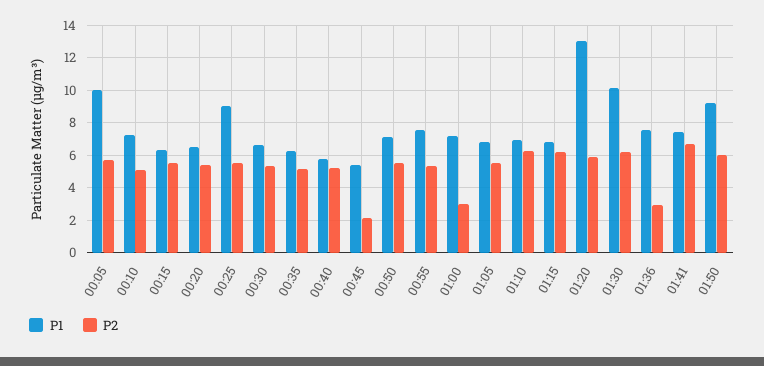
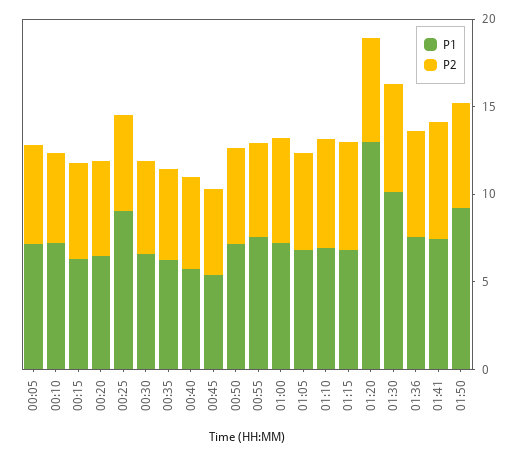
  {
    "P1": {
-     "00:05": 10,
+     "00:05": 7,
      "00:10": 7,
      "00:15": 6.5,
      "00:20": 6.5,
      "00:25": 9,
      "00:30": 6.5,
      "00:35": 6.5,
      "00:40": 5.5,
      "00:45": 5.5,
      "00:50": 7,
      "00:55": 7.5,
      "01:00": 7,
      "01:05": 7,
      "01:10": 7,
      "01:15": 7,
      "01:20": 13,
      "01:30": 10,
      "01:36": 7.5,
      "01:41": 7.5,
      "01:50": 9
    },
    "P2": {
      "00:05": 5.5,
      "00:10": 5,
      "00:15": 5.5,
      "00:20": 5.5,
      "00:25": 5.5,
      "00:30": 5.5,
      "00:35": 5,
      "00:40": 5,
-     "00:45": 2,
+     "00:45": 5,
      "00:50": 5.5,
      "00:55": 5.5,
-     "01:00": 3,
+     "01:00": 6,
      "01:05": 5.5,
      "01:10": 6,
      "01:15": 6,
      "01:20": 6,
      "01:30": 6,
-     "01:36": 3,
+     "01:36": 6,
      "01:41": 6.5,
      "01:50": 6
    }
  }

